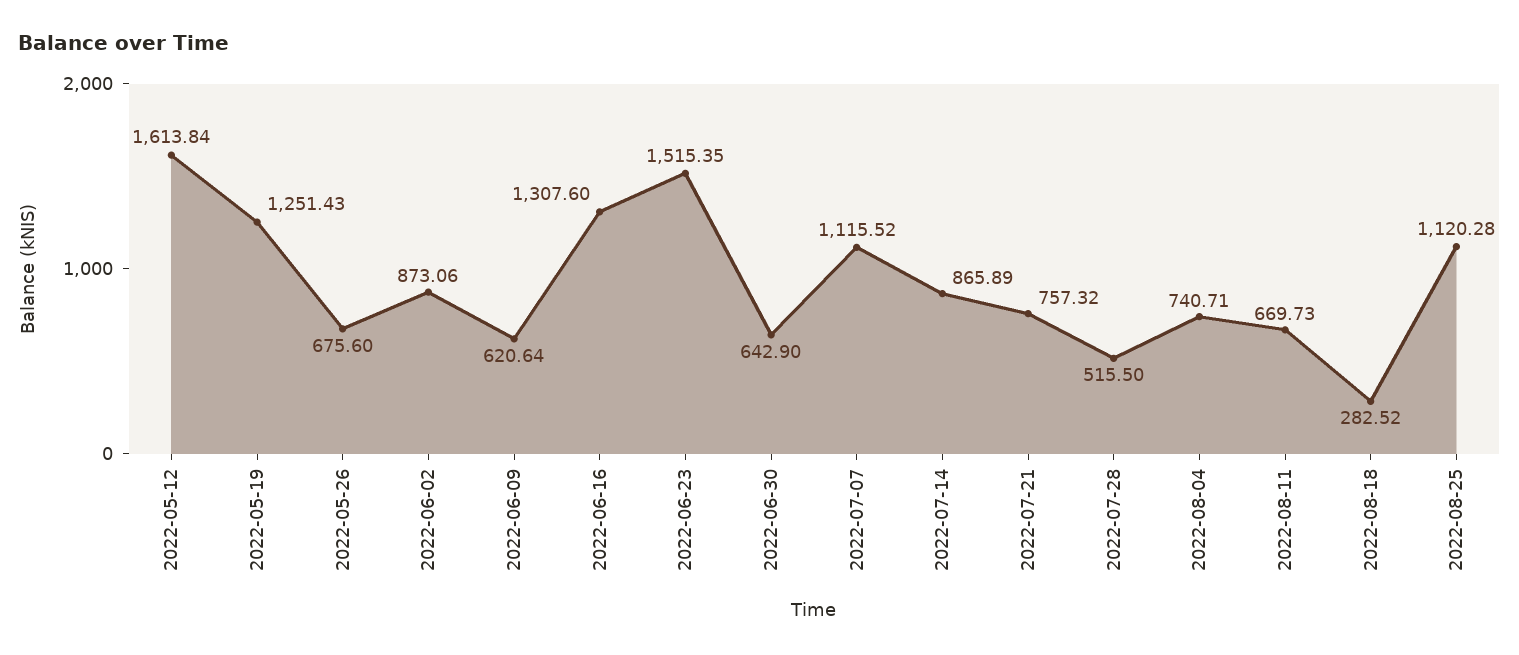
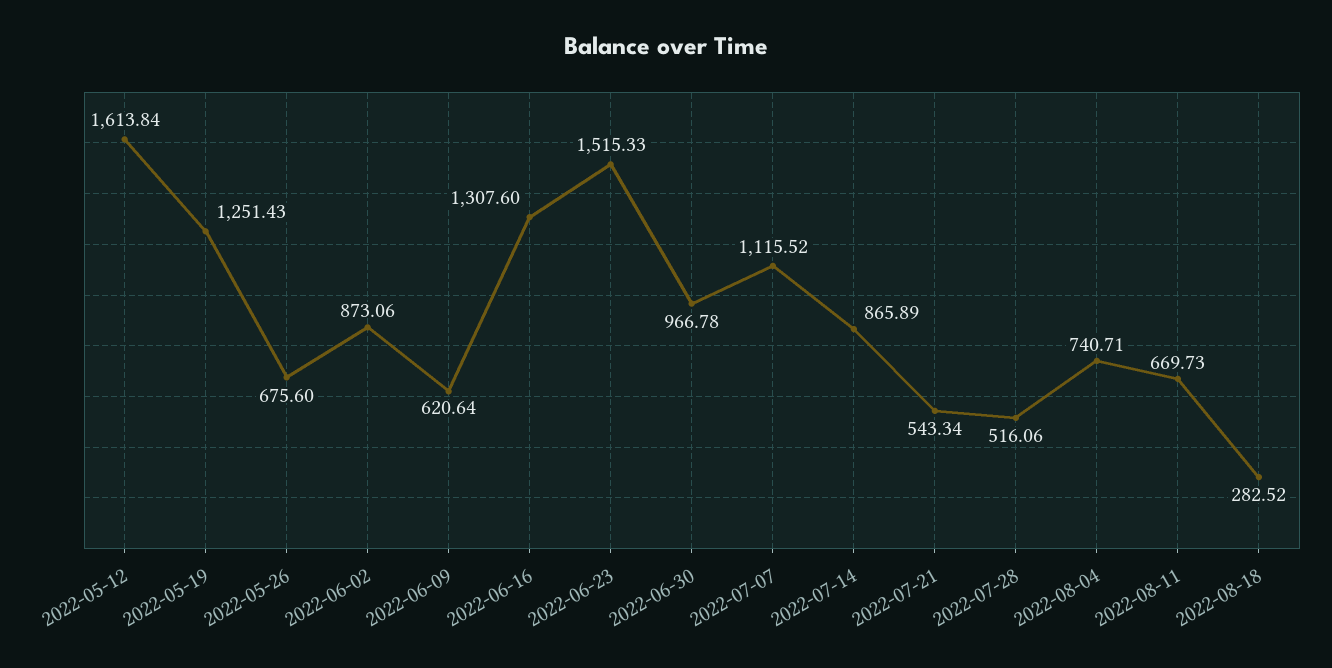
  {
    "2022-05-12": 1613.84,
    "2022-05-19": 1251.43,
    "2022-05-26": 675.6,
    "2022-06-02": 873.06,
    "2022-06-09": 620.64,
    "2022-06-16": 1307.6,
-   "2022-06-23": 1515.35,
+   "2022-06-23": 1515.33,
-   "2022-06-30": 642.9,
+   "2022-06-30": 966.78,
    "2022-07-07": 1115.52,
    "2022-07-14": 865.89,
-   "2022-07-21": 757.32,
+   "2022-07-21": 543.34,
-   "2022-07-28": 515.5,
+   "2022-07-28": 516.06,
    "2022-08-04": 740.71,
    "2022-08-11": 669.73,
-   "2022-08-18": 282.52,
+   "2022-08-18": 282.52
-   "2022-08-25": 1120.28
  }

